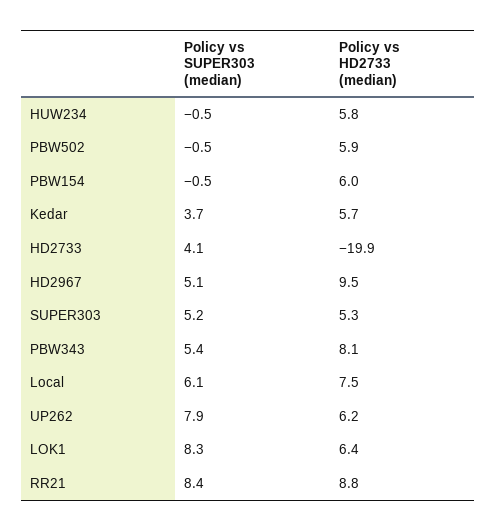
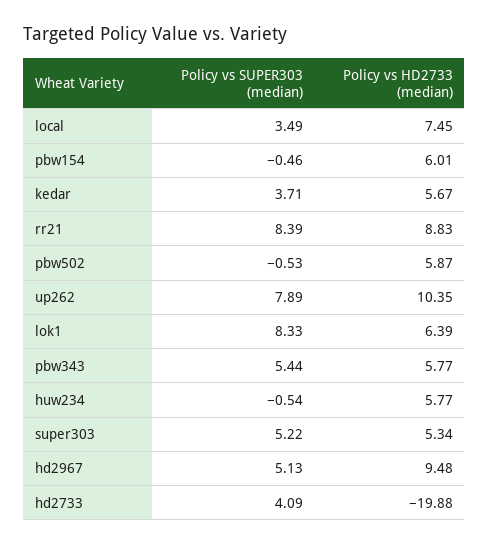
  {
    "Policy vs SUPER303 (median)": {
      "HUW234": -0.54,
      "PBW502": -0.53,
      "PBW154": -0.46,
      "Kedar": 3.71,
      "HD2733": 4.09,
      "HD2967": 5.13,
      "SUPER303": 5.22,
      "PBW343": 5.44,
-     "Local": 6.1,
+     "Local": 3.49,
      "UP262": 7.89,
      "LOK1": 8.33,
      "RR21": 8.39
    },
    "Policy vs HD2733 (median)": {
      "HUW234": 5.77,
      "PBW502": 5.87,
      "PBW154": 6.01,
      "Kedar": 5.67,
      "HD2733": -19.88,
      "HD2967": 9.48,
      "SUPER303": 5.34,
-     "PBW343": 8.1,
+     "PBW343": 5.77,
      "Local": 7.45,
-     "UP262": 6.2,
+     "UP262": 10.35,
      "LOK1": 6.39,
      "RR21": 8.83
    }
  }

